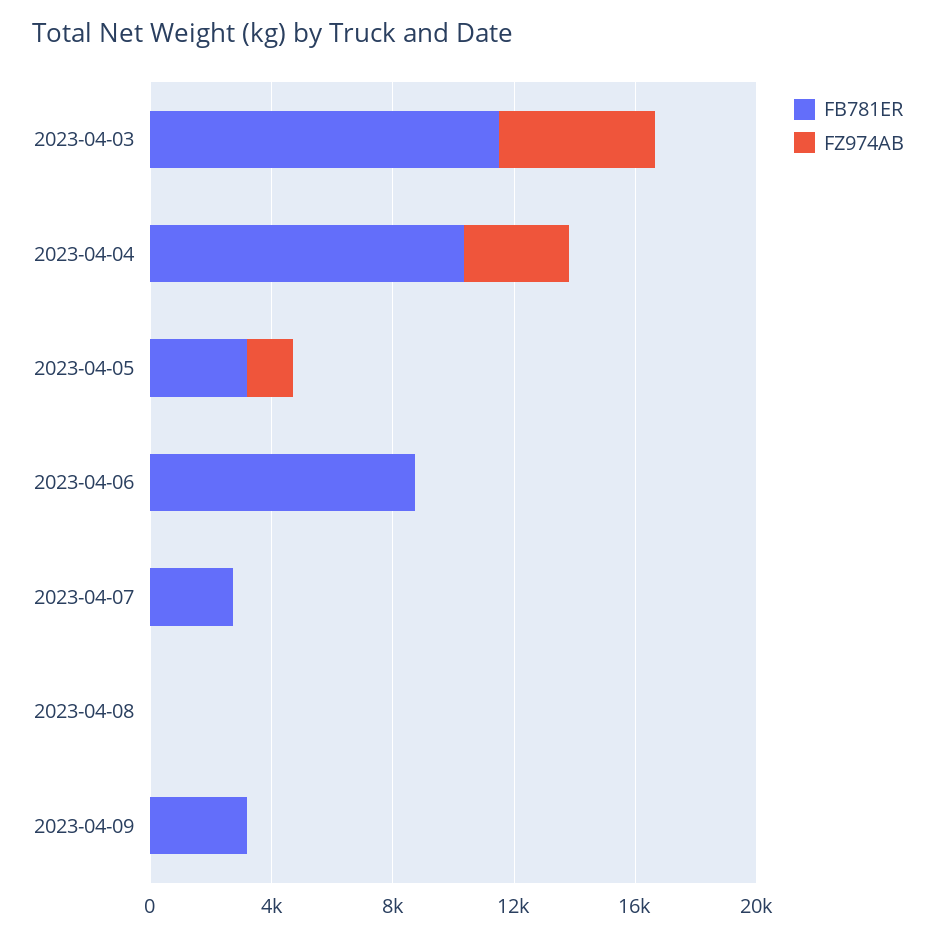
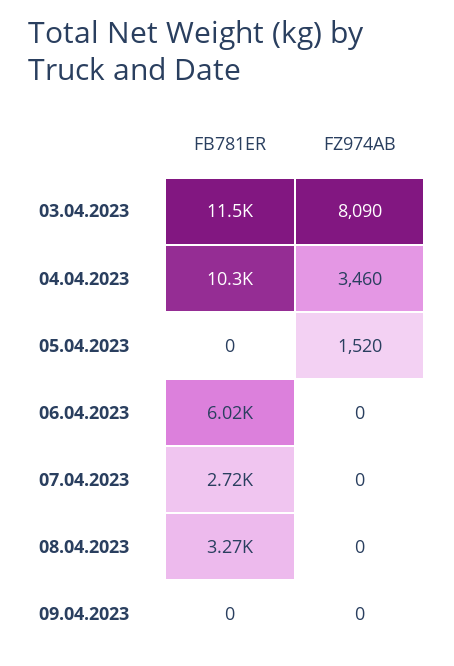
  {
    "FB781ER": {
      "2023-04-03": 11500,
      "2023-04-04": 10300,
-     "2023-04-05": 3000,
+     "2023-04-05": 0,
-     "2023-04-06": 9000,
+     "2023-04-06": 6020,
      "2023-04-07": 2720,
-     "2023-04-08": 0,
+     "2023-04-08": 3270,
-     "2023-04-09": 3000
+     "2023-04-09": 0
    },
    "FZ974AB": {
-     "2023-04-03": 5000,
+     "2023-04-03": 8090,
      "2023-04-04": 3460,
      "2023-04-05": 1520,
      "2023-04-06": 0,
      "2023-04-07": 0,
      "2023-04-08": 0,
      "2023-04-09": 0
    }
  }

